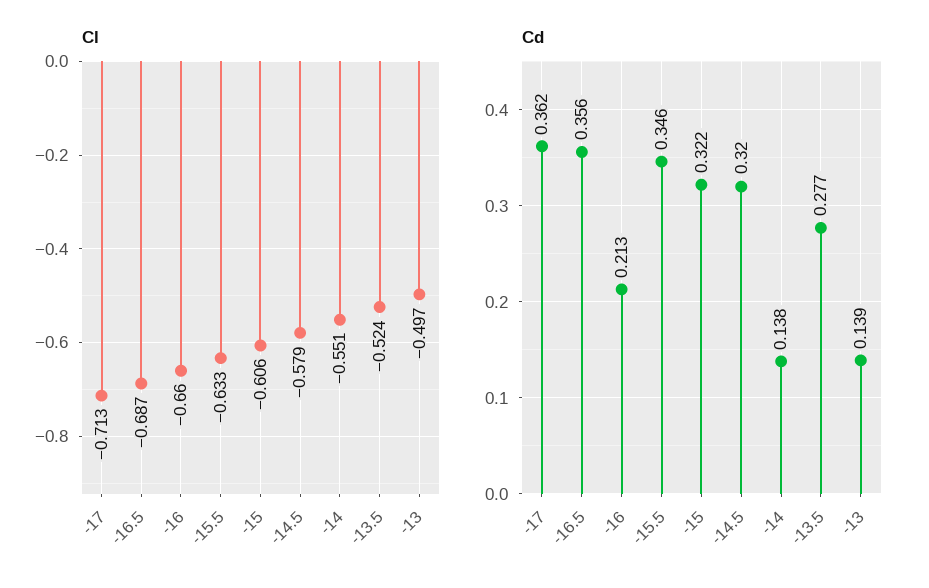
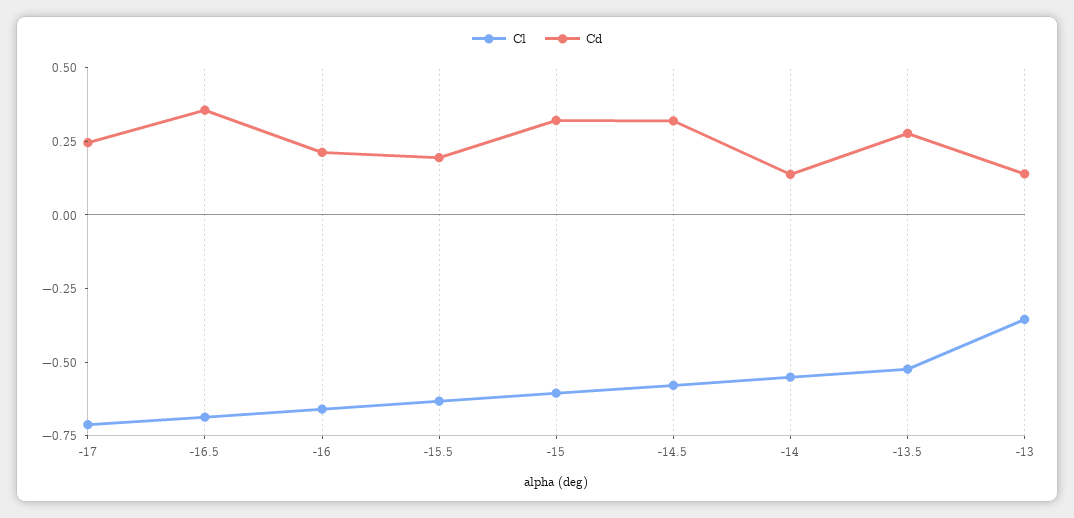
  {
    "Cl": {
      "-17": -0.713,
      "-16.5": -0.687,
      "-16": -0.66,
      "-15.5": -0.633,
      "-15": -0.606,
      "-14.5": -0.579,
      "-14": -0.551,
      "-13.5": -0.524,
-     "-13": -0.497
+     "-13": -0.35
    },
    "Cd": {
-     "-17": 0.362,
+     "-17": 0.25,
      "-16.5": 0.356,
      "-16": 0.213,
-     "-15.5": 0.346,
+     "-15.5": 0.2,
      "-15": 0.322,
      "-14.5": 0.32,
      "-14": 0.138,
      "-13.5": 0.277,
      "-13": 0.139
    }
  }

